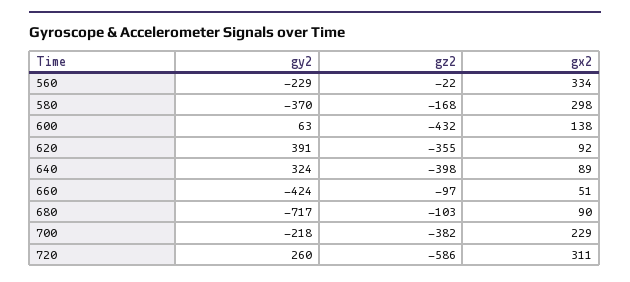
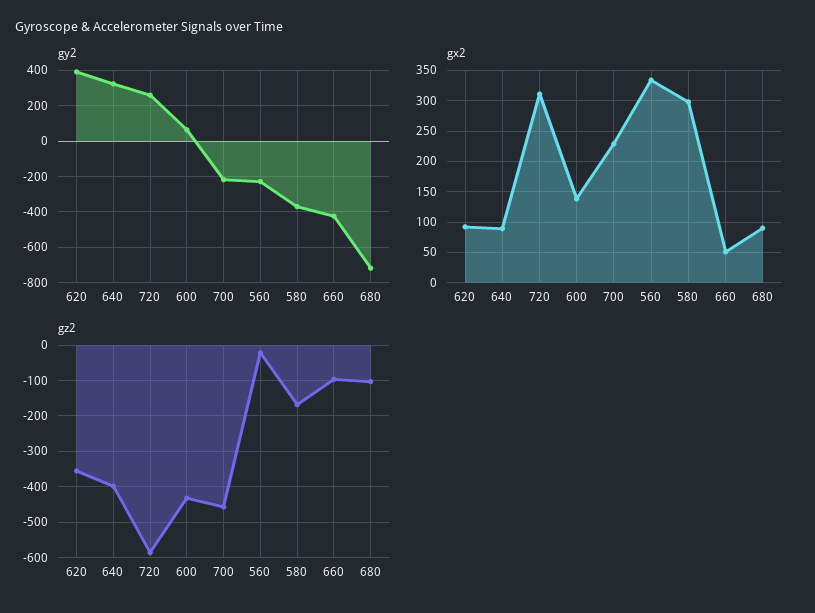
  {
    "gy2": {
      "560": -229,
      "580": -370,
      "600": 63,
      "620": 391,
      "640": 324,
      "660": -424,
      "680": -717,
      "700": -218,
      "720": 260
    },
    "gz2": {
      "560": -22,
      "580": -168,
      "600": -432,
      "620": -355,
      "640": -398,
      "660": -97,
      "680": -103,
-     "700": -382,
+     "700": -460,
      "720": -586
    },
    "gx2": {
      "560": 334,
      "580": 298,
      "600": 138,
      "620": 92,
      "640": 89,
      "660": 51,
      "680": 90,
      "700": 229,
      "720": 311
    }
  }

